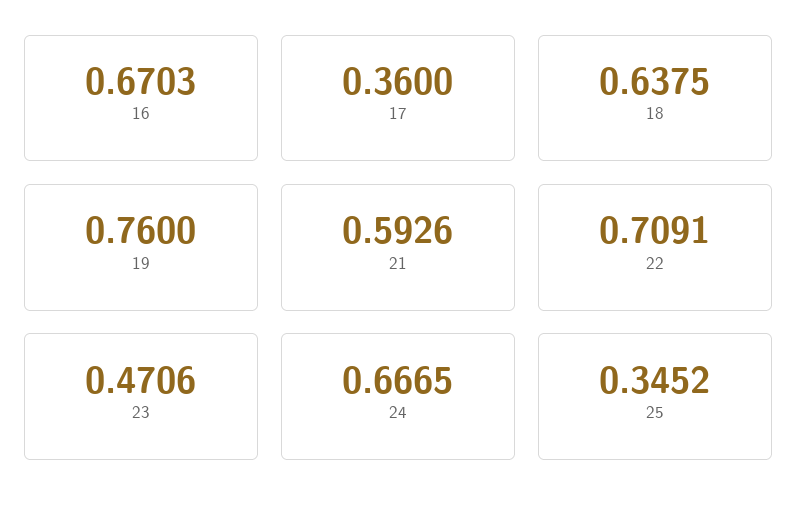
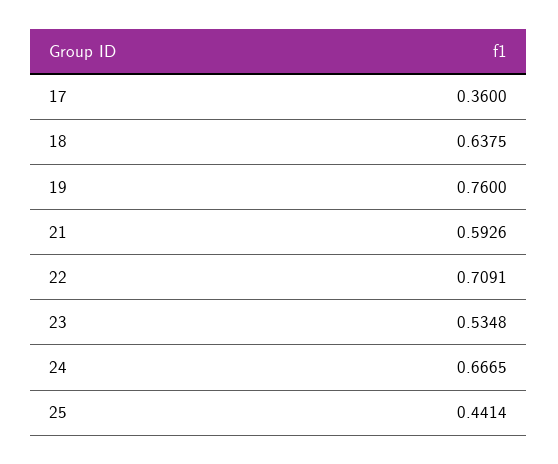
  {
-   "16": 0.6703,
    "17": 0.36,
    "18": 0.6375,
    "19": 0.76,
    "21": 0.5926,
    "22": 0.7091,
-   "23": 0.4706,
+   "23": 0.5348,
    "24": 0.6665,
-   "25": 0.3452
+   "25": 0.4414
  }

